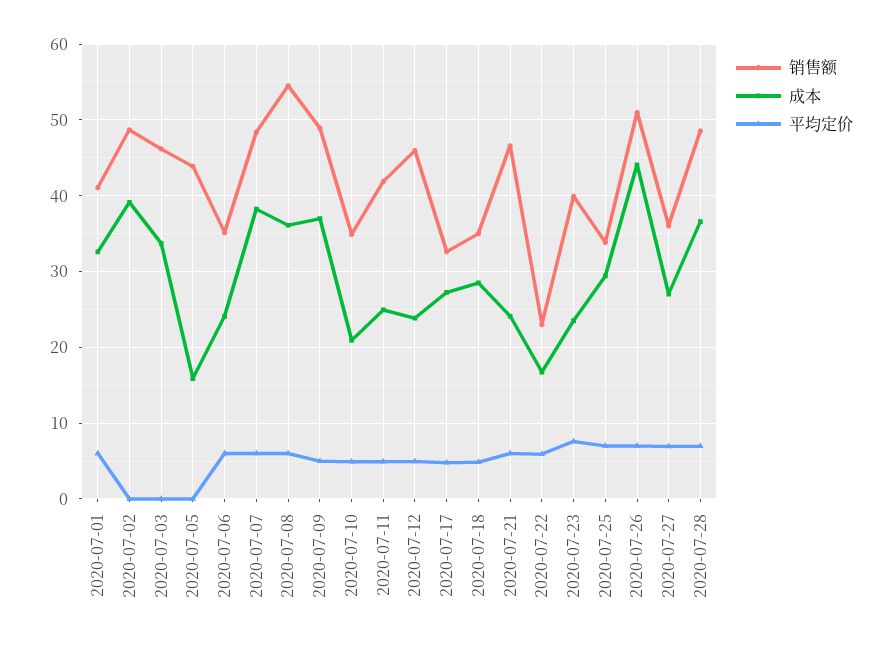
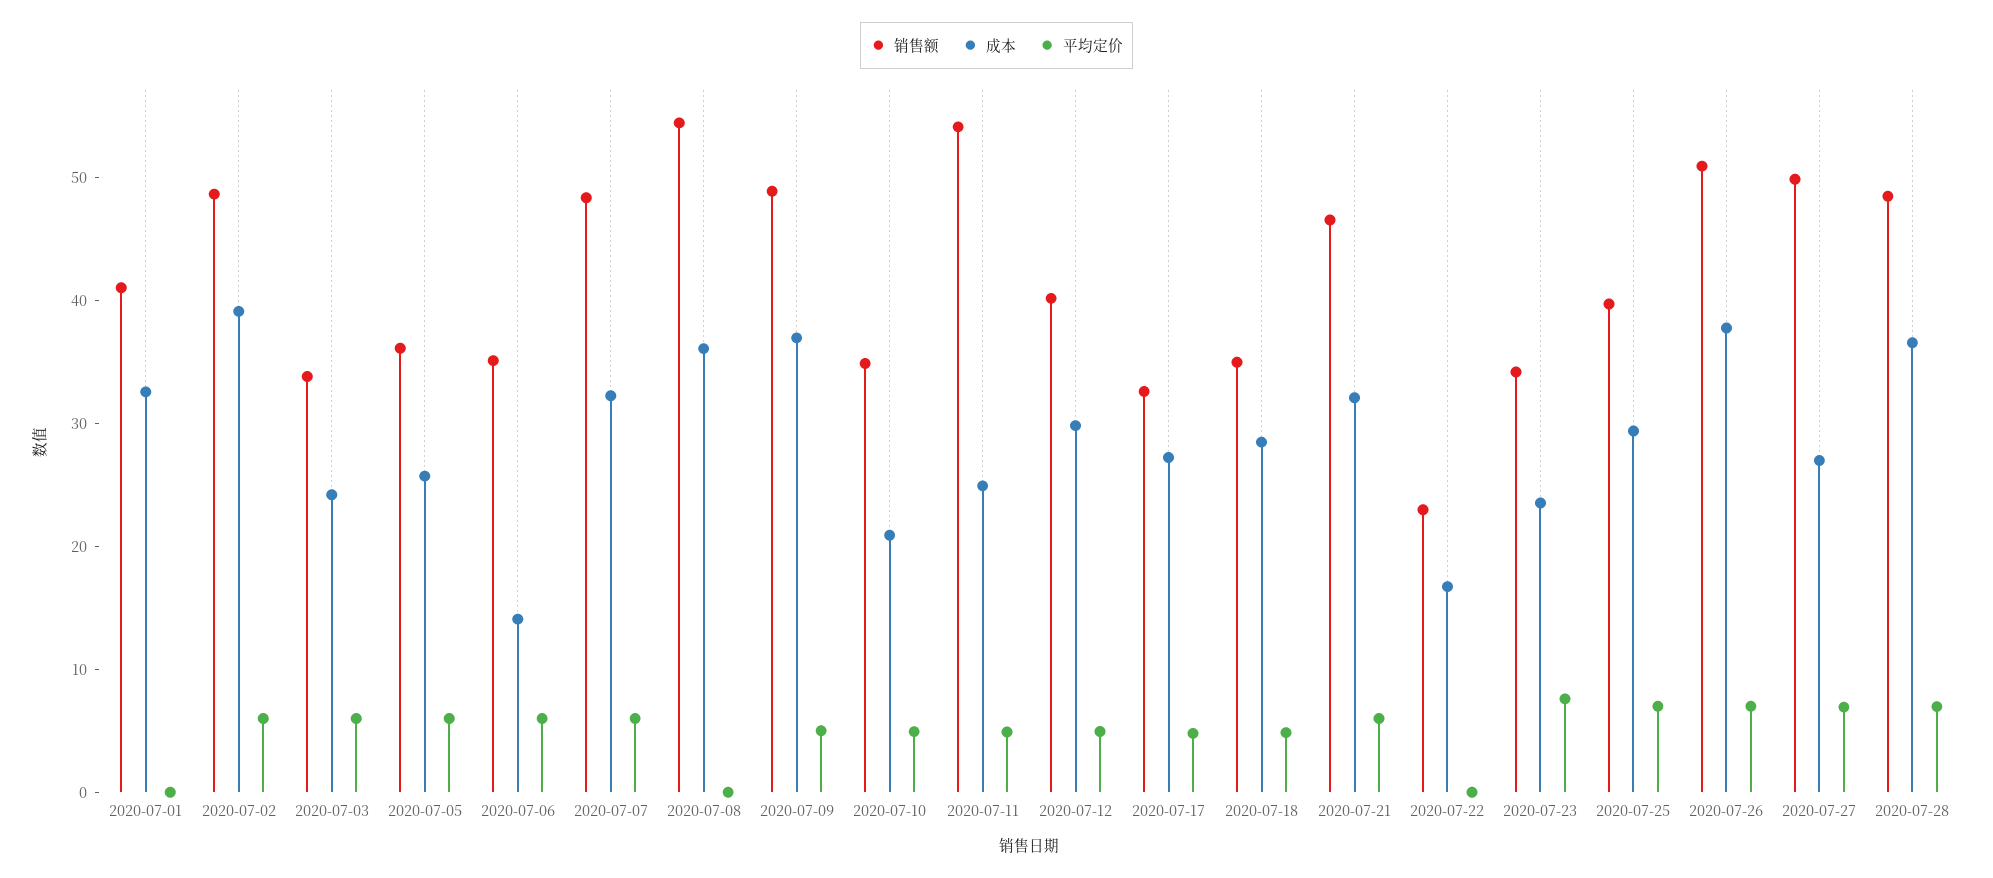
  {
    "销售额": {
      "2020-07-01": 41,
      "2020-07-02": 49,
-     "2020-07-03": 46,
+     "2020-07-03": 34,
-     "2020-07-05": 44,
+     "2020-07-05": 36,
      "2020-07-06": 35,
      "2020-07-07": 48,
      "2020-07-08": 54,
      "2020-07-09": 49,
      "2020-07-10": 35,
-     "2020-07-11": 42,
+     "2020-07-11": 54,
-     "2020-07-12": 46,
+     "2020-07-12": 40,
      "2020-07-17": 33,
      "2020-07-18": 35,
      "2020-07-21": 47,
      "2020-07-22": 23,
-     "2020-07-23": 40,
+     "2020-07-23": 34,
-     "2020-07-25": 34,
+     "2020-07-25": 40,
      "2020-07-26": 51,
-     "2020-07-27": 36,
+     "2020-07-27": 50,
      "2020-07-28": 49
    },
    "成本": {
      "2020-07-01": 33,
      "2020-07-02": 39,
-     "2020-07-03": 34,
+     "2020-07-03": 24,
-     "2020-07-05": 16,
+     "2020-07-05": 26,
-     "2020-07-06": 24,
+     "2020-07-06": 14,
-     "2020-07-07": 38,
+     "2020-07-07": 32,
      "2020-07-08": 36,
      "2020-07-09": 37,
      "2020-07-10": 21,
      "2020-07-11": 25,
-     "2020-07-12": 24,
+     "2020-07-12": 30,
      "2020-07-17": 27,
      "2020-07-18": 28,
-     "2020-07-21": 24,
+     "2020-07-21": 32,
      "2020-07-22": 17,
      "2020-07-23": 24,
      "2020-07-25": 29,
-     "2020-07-26": 44,
+     "2020-07-26": 38,
      "2020-07-27": 27,
      "2020-07-28": 37
    },
    "平均定价": {
-     "2020-07-01": 6,
+     "2020-07-01": 0,
-     "2020-07-02": 0,
+     "2020-07-02": 6,
-     "2020-07-03": 0,
+     "2020-07-03": 6,
-     "2020-07-05": 0,
+     "2020-07-05": 6,
      "2020-07-06": 6,
      "2020-07-07": 6,
-     "2020-07-08": 6,
+     "2020-07-08": 0,
      "2020-07-09": 5,
      "2020-07-10": 5,
      "2020-07-11": 5,
      "2020-07-12": 5,
      "2020-07-17": 5,
      "2020-07-18": 5,
      "2020-07-21": 6,
-     "2020-07-22": 6,
+     "2020-07-22": 0,
      "2020-07-23": 8,
      "2020-07-25": 7,
      "2020-07-26": 7,
      "2020-07-27": 7,
      "2020-07-28": 7
    }
  }

